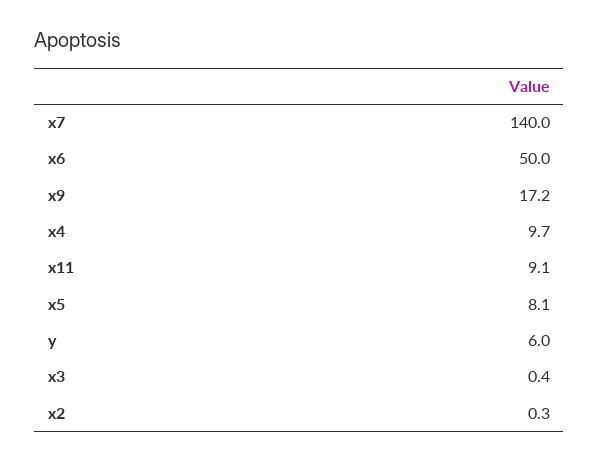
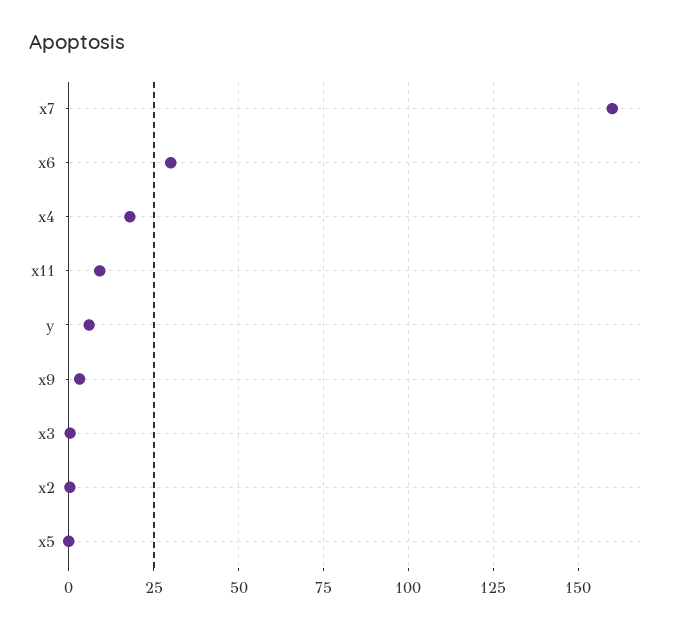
  {
-   "x7": 140,
+   "x7": 160,
-   "x6": 50,
+   "x6": 30,
-   "x9": 17.2,
+   "x9": 2.5,
-   "x4": 9.7,
+   "x4": 17.5,
    "x11": 9.1,
-   "x5": 8.1,
+   "x5": 0,
    "y": 6,
    "x3": 0.4,
    "x2": 0.3
  }

